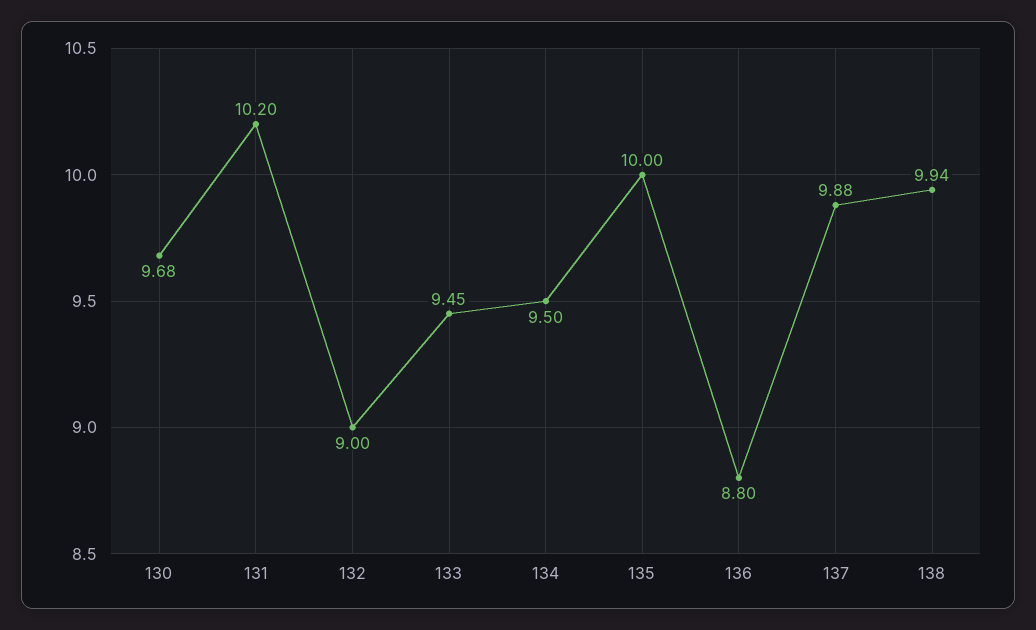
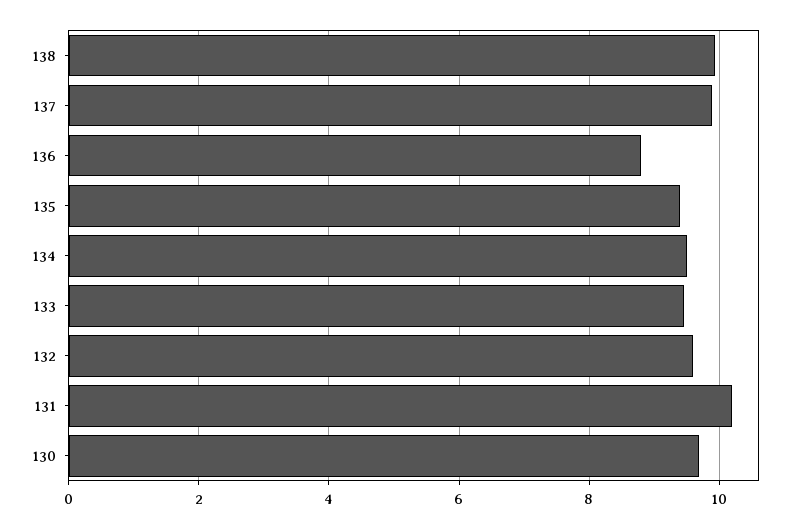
  {
    "130": 9.68,
    "131": 10.2,
-   "132": 9,
+   "132": 9.6,
    "133": 9.45,
    "134": 9.5,
-   "135": 10,
+   "135": 9.4,
    "136": 8.8,
    "137": 9.88,
    "138": 9.94
  }

